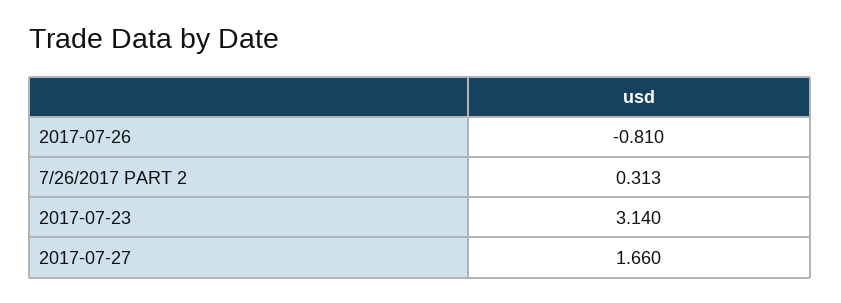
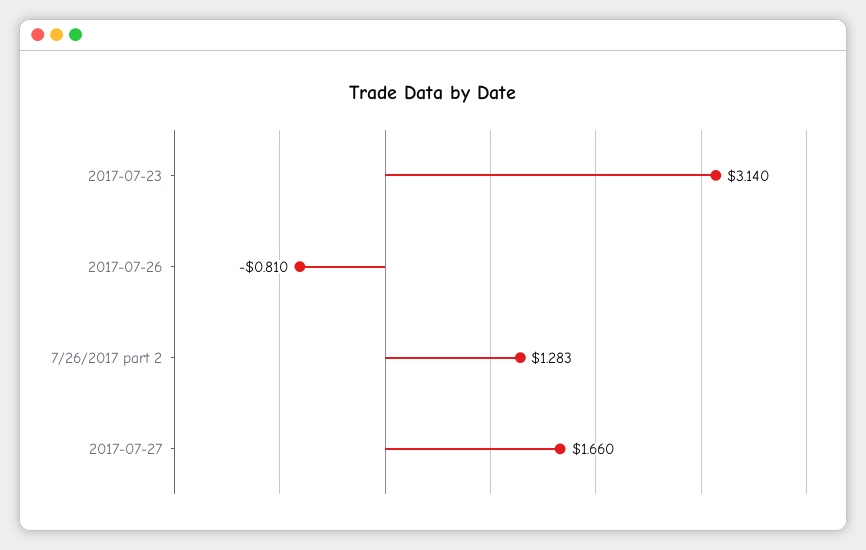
  {
    "2017-07-26": -0.81,
-   "7/26/2017 PART 2": 0.313,
+   "7/26/2017 PART 2": 1.283,
    "2017-07-23": 3.14,
    "2017-07-27": 1.66
  }

